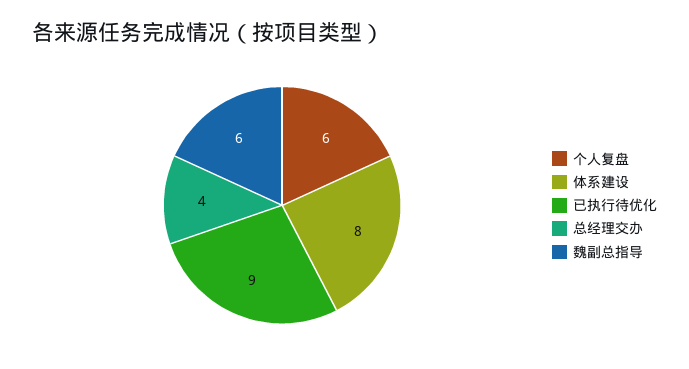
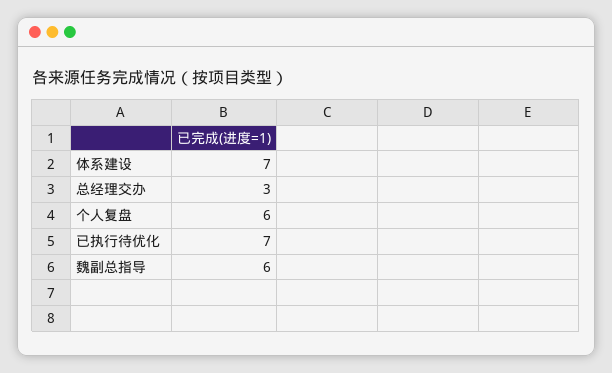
  {
    "个人复盘": 6,
-   "体系建设": 8,
+   "体系建设": 7,
-   "已执行待优化": 9,
+   "已执行待优化": 7,
-   "总经理交办": 4,
+   "总经理交办": 3,
    "魏副总指导": 6
  }

